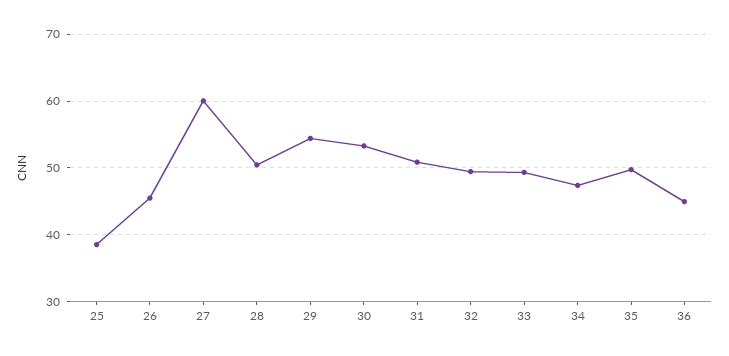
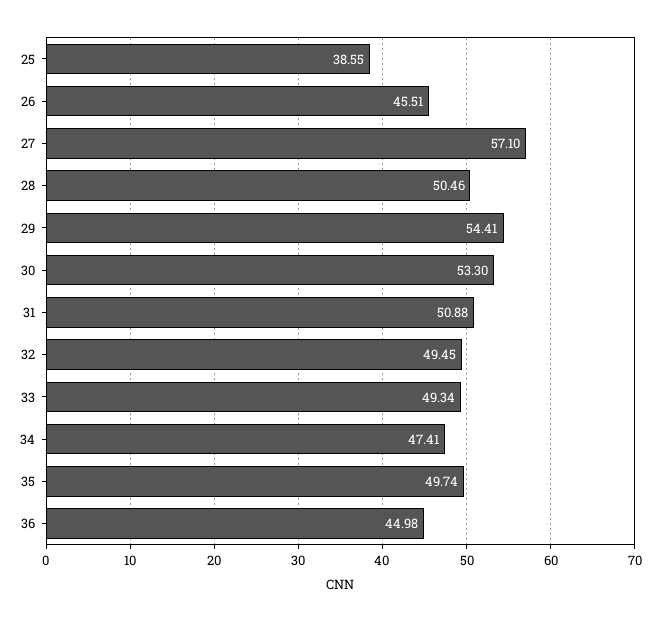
  {
    "25": 38.55,
    "26": 45.51,
-   "27": 60,
+   "27": 57.1,
    "28": 50.46,
    "29": 54.41,
    "30": 53.3,
    "31": 50.88,
    "32": 49.45,
    "33": 49.34,
    "34": 47.41,
    "35": 49.74,
    "36": 44.98
  }

